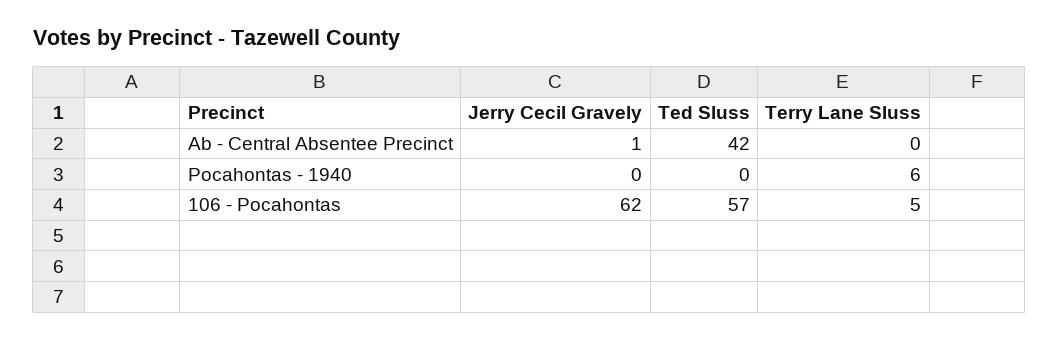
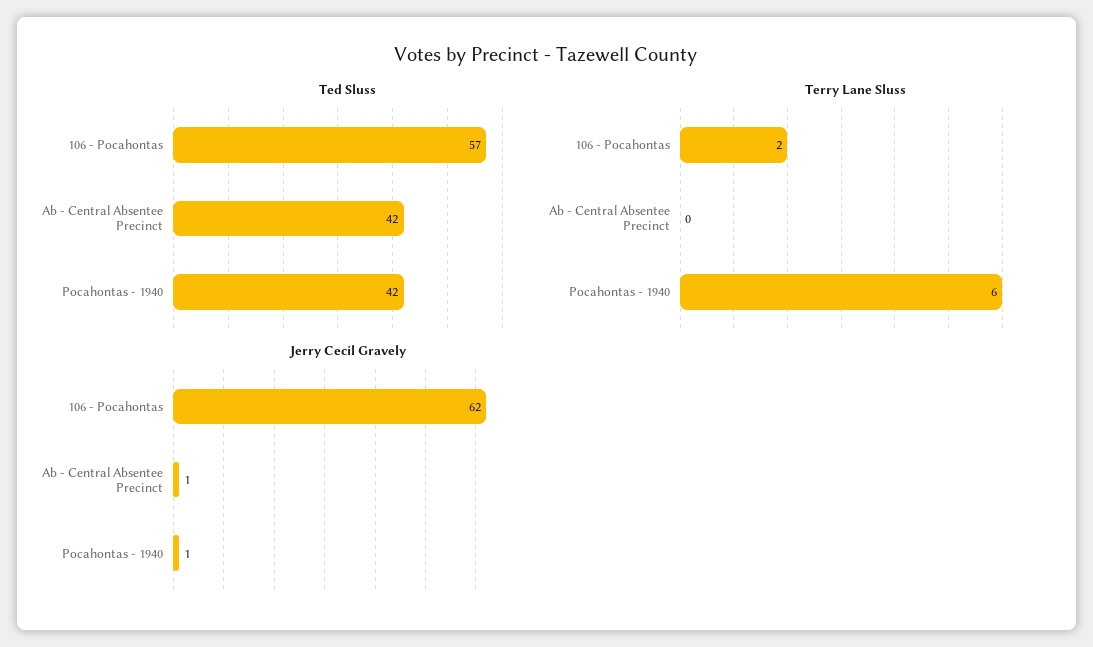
  {
    "Jerry Cecil Gravely": {
      "Ab - Central Absentee Precinct": 1,
-     "Pocahontas - 1940": 0,
+     "Pocahontas - 1940": 1,
      "106 - Pocahontas": 62
    },
    "Ted Sluss": {
      "Ab - Central Absentee Precinct": 42,
-     "Pocahontas - 1940": 0,
+     "Pocahontas - 1940": 42,
      "106 - Pocahontas": 57
    },
    "Terry Lane Sluss": {
      "Ab - Central Absentee Precinct": 0,
      "Pocahontas - 1940": 6,
-     "106 - Pocahontas": 5
+     "106 - Pocahontas": 2
    }
  }

